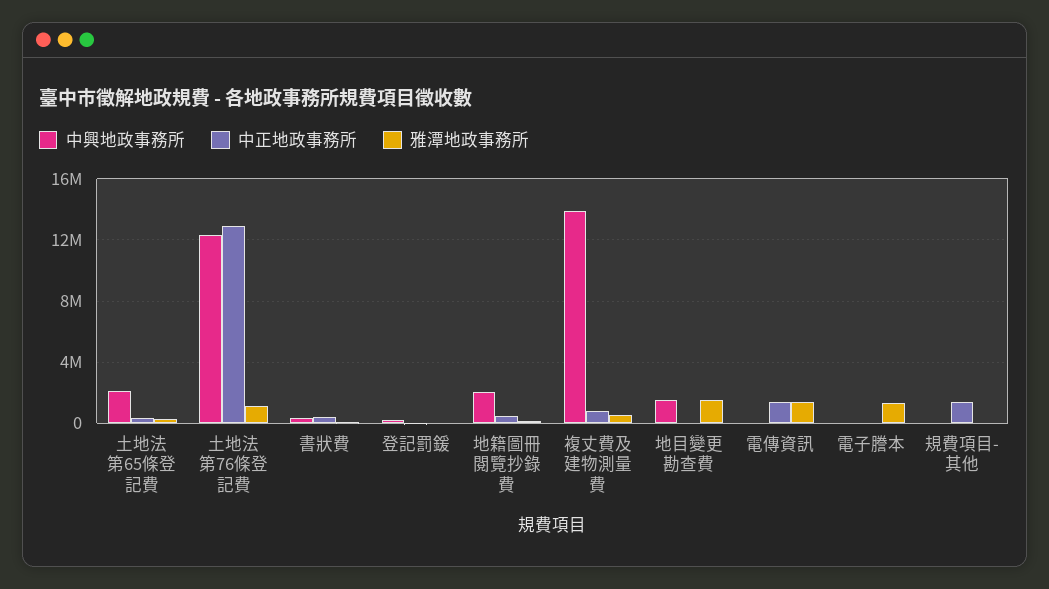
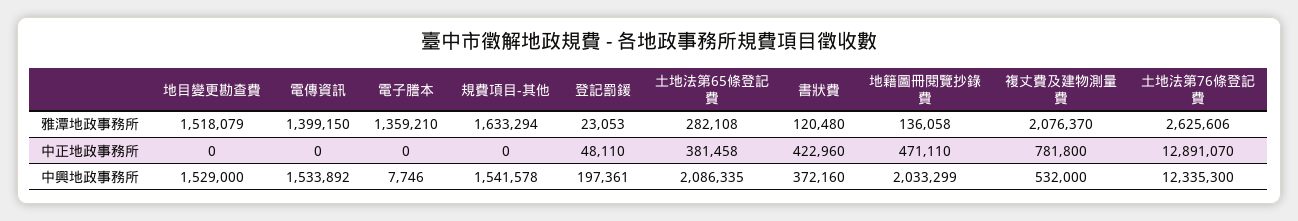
  {
    "中興地政事務所": {
      "土地法第65條登記費": 2086335,
      "土地法第76條登記費": 12335300,
      "書狀費": 372160,
      "登記罰鍰": 197361,
      "地籍圖冊閱覽抄錄費": 2033299,
-     "複丈費及建物測量費": 14000000,
+     "複丈費及建物測量費": 532000,
      "地目變更勘查費": 1529000,
-     "電傳資訊": 0,
+     "電傳資訊": 1533892,
      "電子謄本": 7746,
-     "規費項目-其他": 0
+     "規費項目-其他": 1541578
    },
    "中正地政事務所": {
      "土地法第65條登記費": 381458,
      "土地法第76條登記費": 12891070,
      "書狀費": 422960,
      "登記罰鍰": 48110,
      "地籍圖冊閱覽抄錄費": 471110,
      "複丈費及建物測量費": 781800,
      "地目變更勘查費": 0,
-     "電傳資訊": 1500000,
+     "電傳資訊": 0,
      "電子謄本": 0,
-     "規費項目-其他": 1500000
+     "規費項目-其他": 0
    },
    "雅潭地政事務所": {
      "土地法第65條登記費": 282108,
-     "土地法第76條登記費": 1000000,
+     "土地法第76條登記費": 2625606,
      "書狀費": 120480,
      "登記罰鍰": 23053,
      "地籍圖冊閱覽抄錄費": 136058,
-     "複丈費及建物測量費": 500000,
+     "複丈費及建物測量費": 2076370,
      "地目變更勘查費": 1518079,
      "電傳資訊": 1399150,
      "電子謄本": 1359210,
-     "規費項目-其他": 0
+     "規費項目-其他": 1633294
    }
  }

